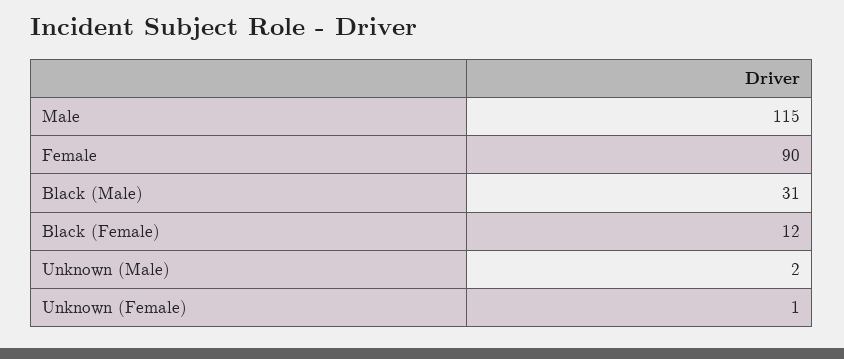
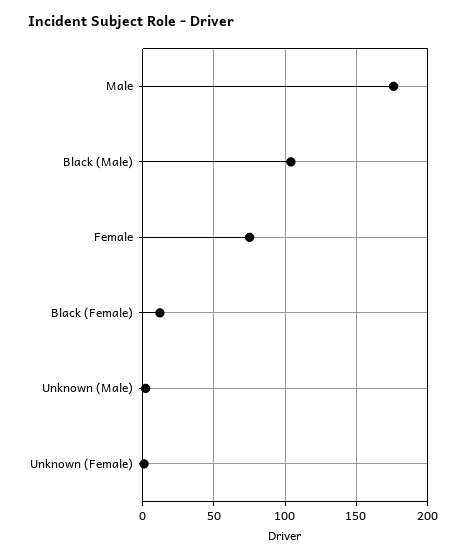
  {
-   "Male": 115,
+   "Male": 175,
-   "Female": 90,
+   "Female": 75,
-   "Black (Male)": 31,
+   "Black (Male)": 105,
    "Black (Female)": 12,
    "Unknown (Male)": 2,
    "Unknown (Female)": 1
  }

